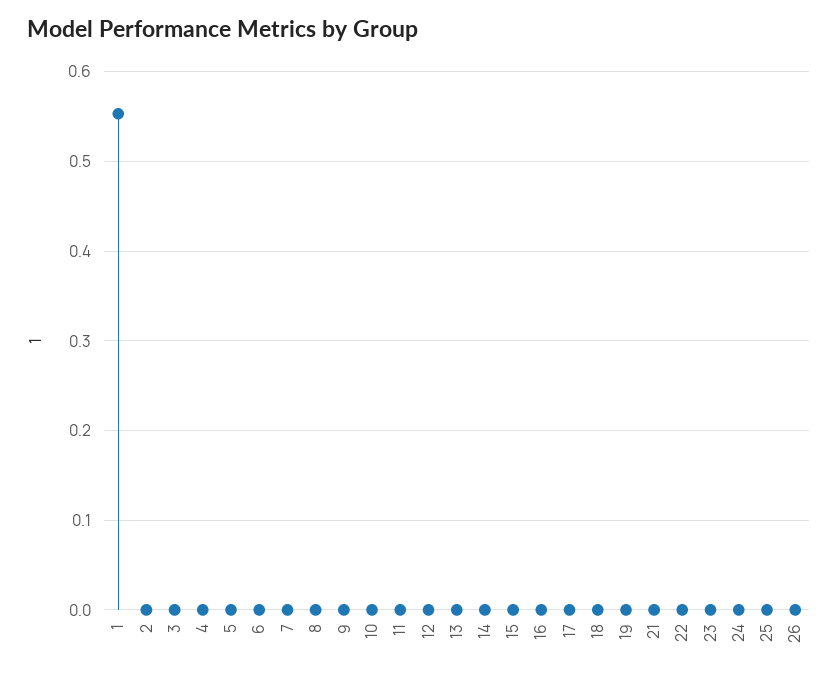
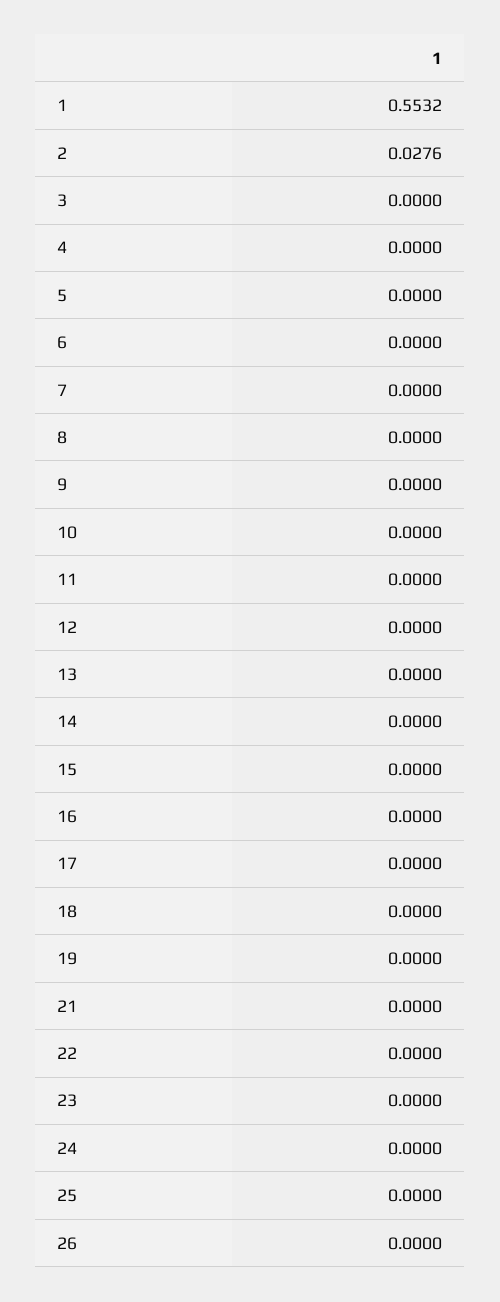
  {
    "1": 0.5532,
-   "2": 0,
+   "2": 0.0276,
    "3": 0,
    "4": 0,
    "5": 0,
    "6": 0,
    "7": 0,
    "8": 0,
    "9": 0,
    "10": 0,
    "11": 0,
    "12": 0,
    "13": 0,
    "14": 0,
    "15": 0,
    "16": 0,
    "17": 0,
    "18": 0,
    "19": 0,
    "21": 0,
    "22": 0,
    "23": 0,
    "24": 0,
    "25": 0,
    "26": 0
  }

